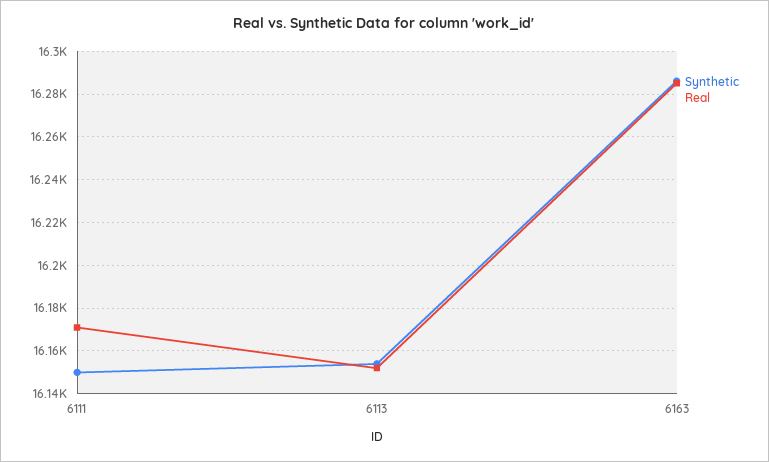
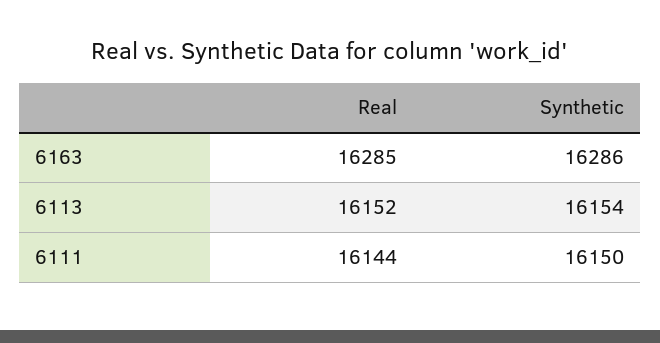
  {
    "Synthetic": {
      "6111": 16150,
      "6113": 16154,
      "6163": 16286
    },
    "Real": {
-     "6111": 16170,
+     "6111": 16144,
      "6113": 16152,
      "6163": 16285
    }
  }

